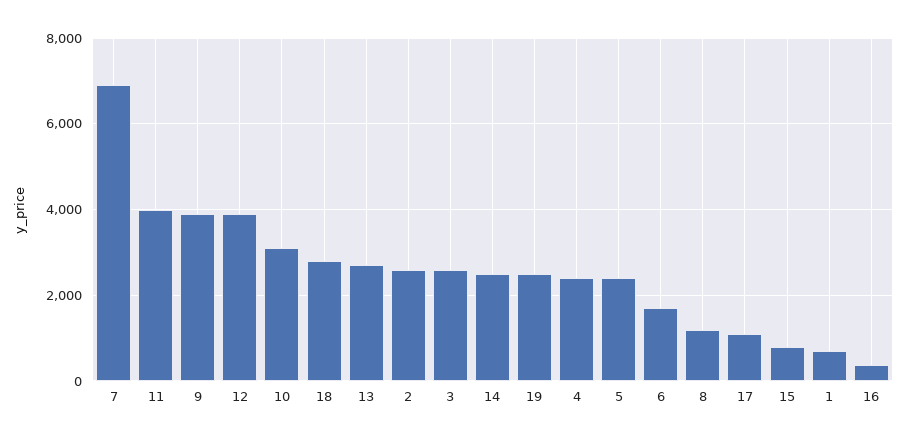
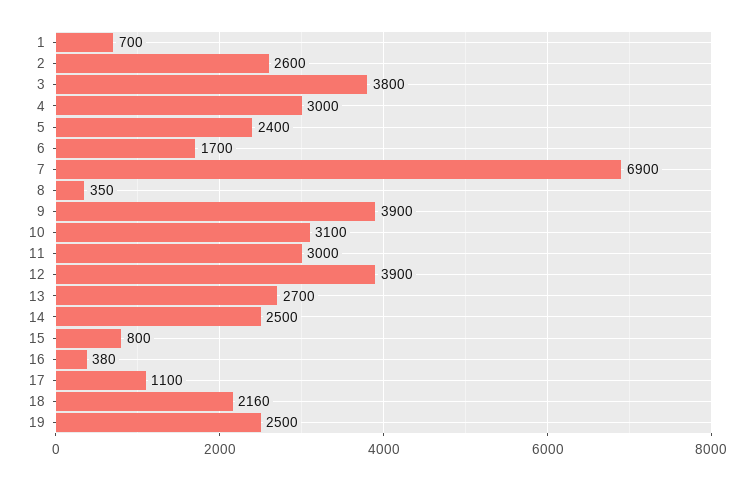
  {
    "7": 6900,
-   "11": 4000,
+   "11": 3000,
    "9": 3900,
    "12": 3900,
    "10": 3100,
-   "18": 2800,
+   "18": 2160,
    "13": 2700,
    "2": 2600,
-   "3": 2600,
+   "3": 3800,
    "14": 2500,
    "19": 2500,
-   "4": 2400,
+   "4": 3000,
    "5": 2400,
    "6": 1700,
-   "8": 1200,
+   "8": 350,
    "17": 1100,
    "15": 800,
    "1": 700,
    "16": 380
  }

